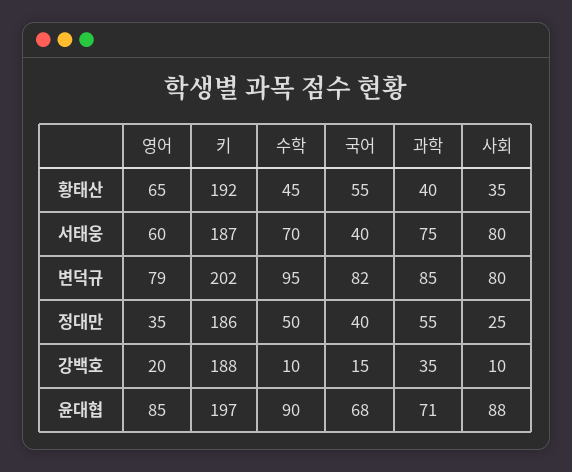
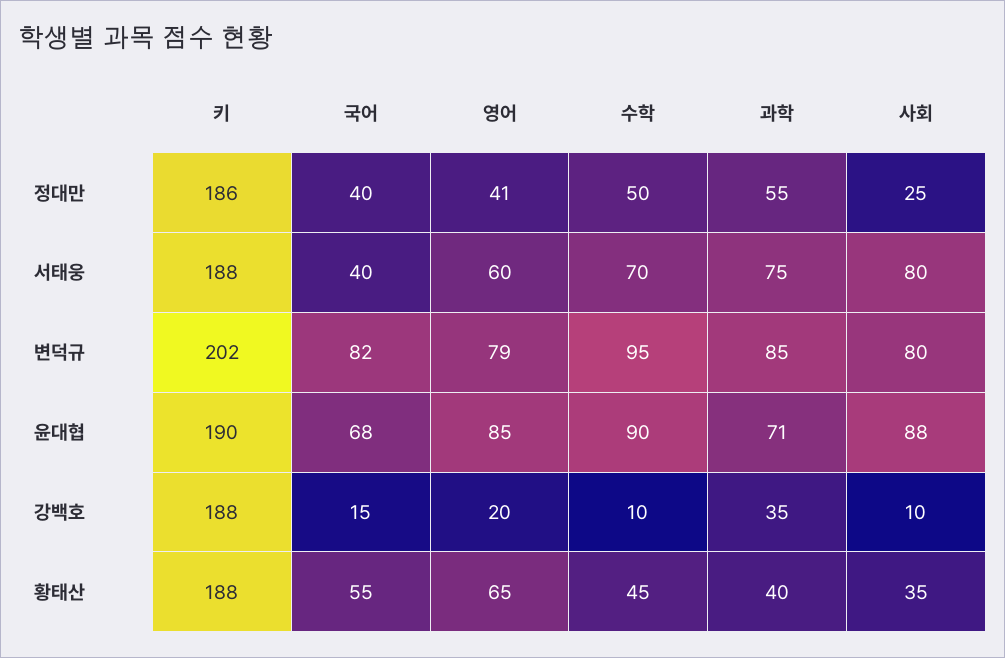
  {
    "영어": {
      "황태산": 65,
      "서태웅": 60,
      "변덕규": 79,
-     "정대만": 35,
+     "정대만": 41,
      "강백호": 20,
      "윤대협": 85
    },
    "키": {
-     "황태산": 192,
+     "황태산": 188,
-     "서태웅": 187,
+     "서태웅": 188,
      "변덕규": 202,
      "정대만": 186,
      "강백호": 188,
-     "윤대협": 197
+     "윤대협": 190
    },
    "수학": {
      "황태산": 45,
      "서태웅": 70,
      "변덕규": 95,
      "정대만": 50,
      "강백호": 10,
      "윤대협": 90
    },
    "국어": {
      "황태산": 55,
      "서태웅": 40,
      "변덕규": 82,
      "정대만": 40,
      "강백호": 15,
      "윤대협": 68
    },
    "과학": {
      "황태산": 40,
      "서태웅": 75,
      "변덕규": 85,
      "정대만": 55,
      "강백호": 35,
      "윤대협": 71
    },
    "사회": {
      "황태산": 35,
      "서태웅": 80,
      "변덕규": 80,
      "정대만": 25,
      "강백호": 10,
      "윤대협": 88
    }
  }

